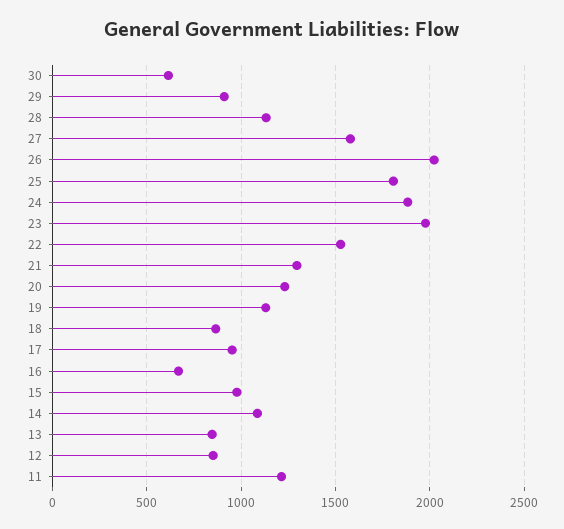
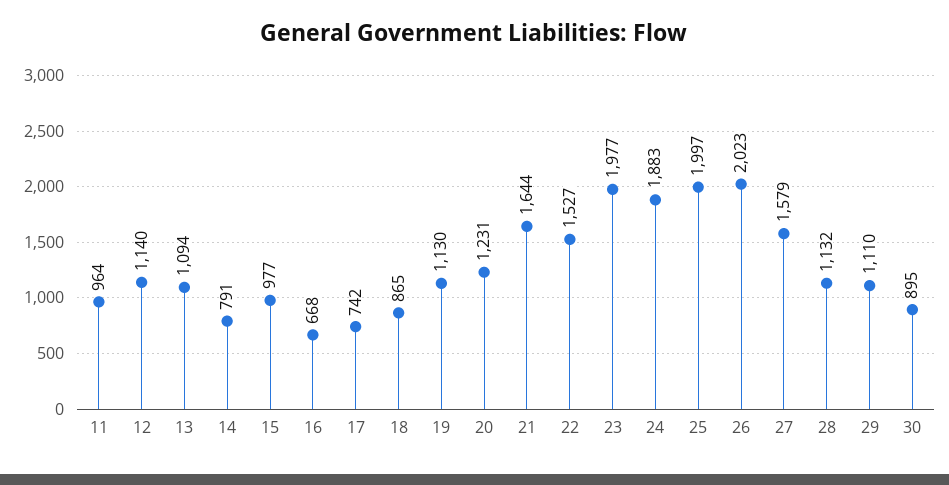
  {
-   "30": 600,
+   "30": 895,
-   "29": 900,
+   "29": 1110,
    "28": 1132,
    "27": 1579,
    "26": 2023,
-   "25": 1800,
+   "25": 1997,
    "24": 1883,
    "23": 1977,
    "22": 1527,
-   "21": 1300,
+   "21": 1644,
    "20": 1231,
    "19": 1130,
    "18": 865,
-   "17": 950,
+   "17": 742,
    "16": 668,
    "15": 977,
-   "14": 1100,
+   "14": 791,
-   "13": 850,
+   "13": 1094,
-   "12": 850,
+   "12": 1140,
-   "11": 1200
+   "11": 964
  }

